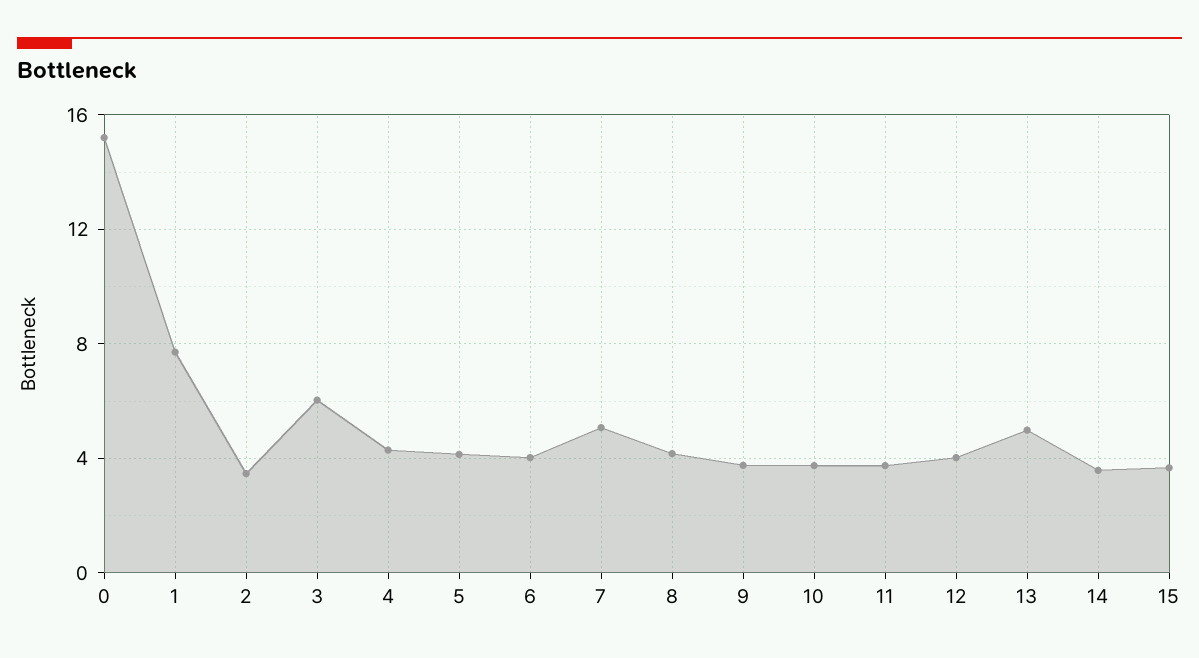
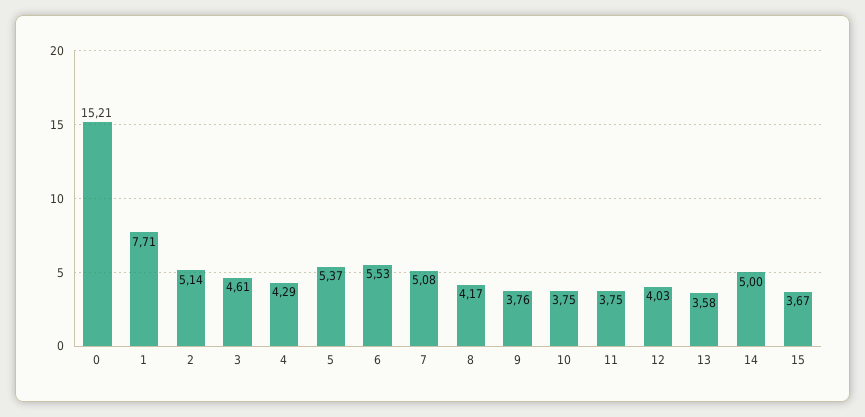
  {
    "0": 15.21,
    "1": 7.71,
-   "2": 3.5,
+   "2": 5.14,
-   "3": 6,
+   "3": 4.61,
    "4": 4.29,
-   "5": 4,
+   "5": 5.37,
-   "6": 4,
+   "6": 5.53,
    "7": 5.08,
    "8": 4.17,
    "9": 3.76,
    "10": 3.75,
    "11": 3.75,
    "12": 4.03,
-   "13": 5,
+   "13": 3.58,
-   "14": 3.5,
+   "14": 5,
    "15": 3.67
  }

